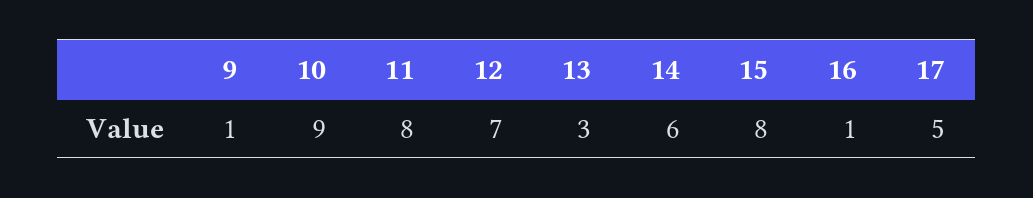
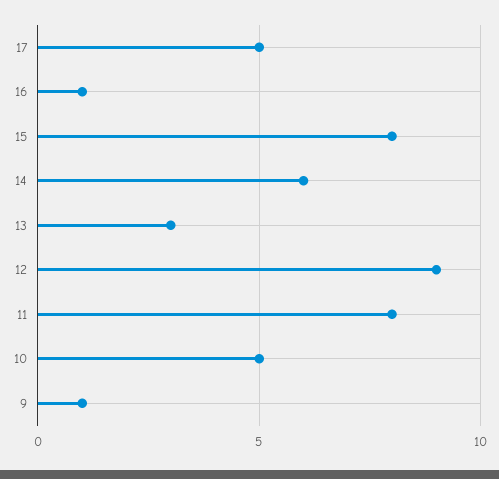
  {
    "9": 1,
-   "10": 9,
+   "10": 5,
    "11": 8,
-   "12": 7,
+   "12": 9,
    "13": 3,
    "14": 6,
    "15": 8,
    "16": 1,
    "17": 5
  }

